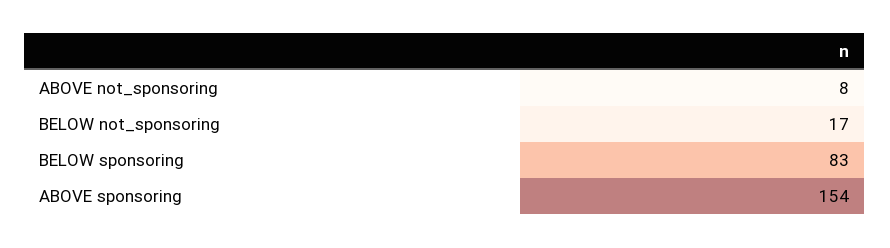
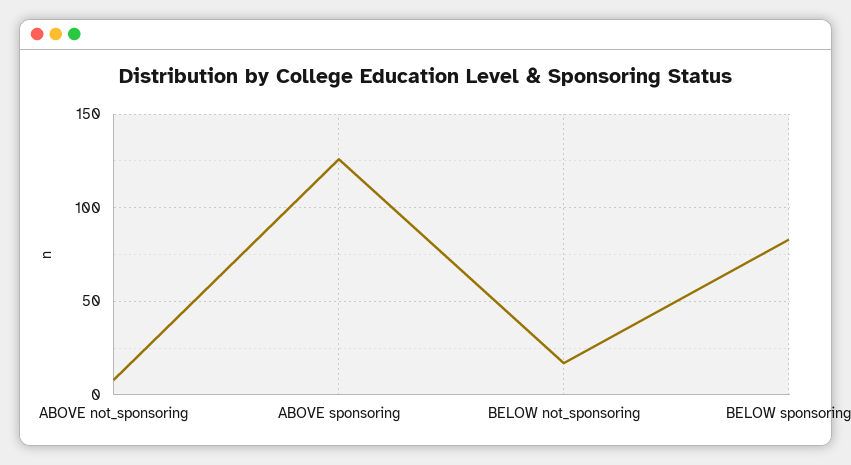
  {
    "ABOVE not_sponsoring": 8,
    "BELOW not_sponsoring": 17,
    "BELOW sponsoring": 83,
-   "ABOVE sponsoring": 154
+   "ABOVE sponsoring": 125
  }

